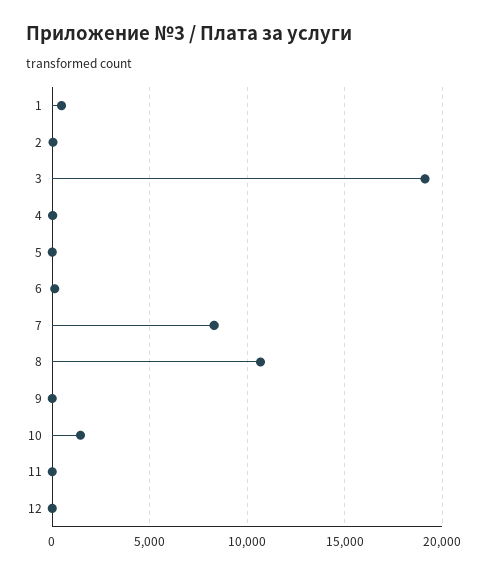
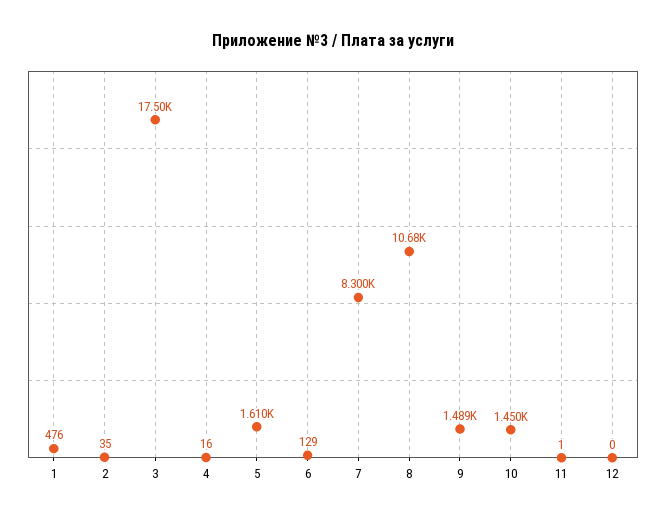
  {
    "1": 476,
    "2": 35,
-   "3": 19000,
+   "3": 17500,
    "4": 16,
-   "5": 0,
+   "5": 1610,
    "6": 129,
    "7": 8300,
    "8": 10680,
-   "9": 0,
+   "9": 1489,
    "10": 1450,
    "11": 1,
    "12": 0
  }

